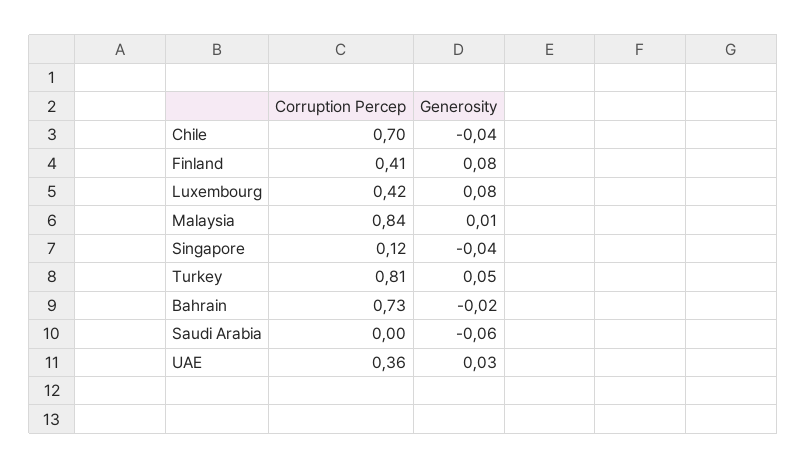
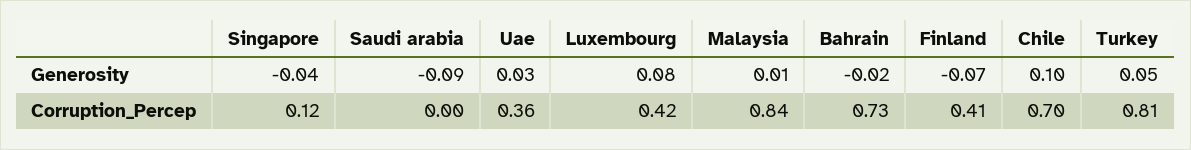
  {
    "Corruption Percep": {
      "Chile": 0.7,
      "Finland": 0.41,
      "Luxembourg": 0.42,
      "Malaysia": 0.84,
      "Singapore": 0.12,
      "Turkey": 0.81,
      "Bahrain": 0.73,
      "Saudi Arabia": 0,
      "UAE": 0.36
    },
    "Generosity": {
-     "Chile": -0.04,
+     "Chile": 0.1,
-     "Finland": 0.08,
+     "Finland": -0.07,
      "Luxembourg": 0.08,
      "Malaysia": 0.01,
      "Singapore": -0.04,
      "Turkey": 0.05,
      "Bahrain": -0.02,
-     "Saudi Arabia": -0.06,
+     "Saudi Arabia": -0.09,
      "UAE": 0.03
    }
  }

